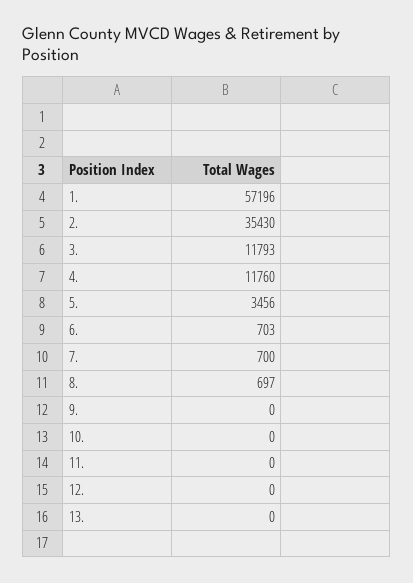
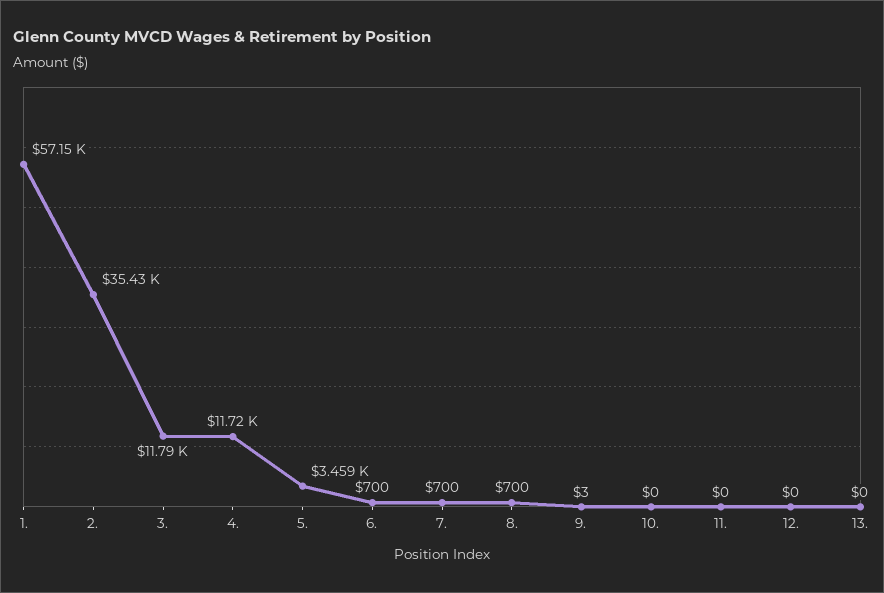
  {
-   "1.": 57196,
+   "1.": 57150,
    "2.": 35430,
    "3.": 11793,
-   "4.": 11760,
+   "4.": 11720,
-   "5.": 3456,
+   "5.": 3459,
-   "6.": 703,
+   "6.": 700,
    "7.": 700,
-   "8.": 697,
+   "8.": 700,
-   "9.": 0,
+   "9.": 3,
    "10.": 0,
    "11.": 0,
    "12.": 0,
    "13.": 0
  }

